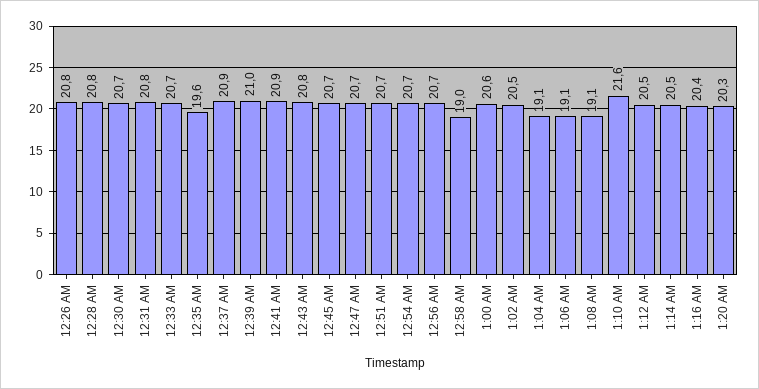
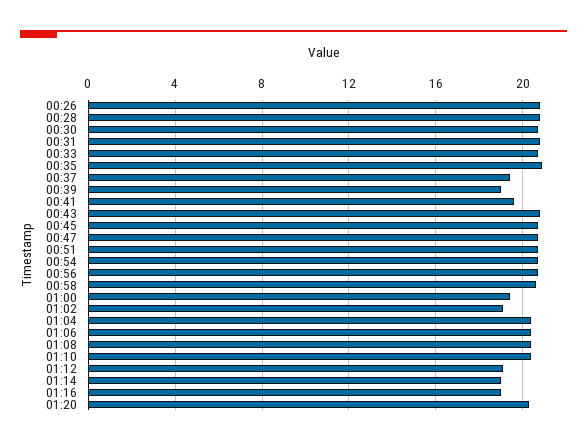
  {
    "12:26 AM": 20.8,
    "12:28 AM": 20.8,
    "12:30 AM": 20.7,
    "12:31 AM": 20.8,
    "12:33 AM": 20.7,
-   "12:35 AM": 19.6,
+   "12:35 AM": 21,
-   "12:37 AM": 20.9,
+   "12:37 AM": 19.5,
-   "12:39 AM": 21,
+   "12:39 AM": 19,
-   "12:41 AM": 20.9,
+   "12:41 AM": 19.5,
    "12:43 AM": 20.8,
    "12:45 AM": 20.7,
    "12:47 AM": 20.7,
    "12:51 AM": 20.7,
    "12:54 AM": 20.7,
    "12:56 AM": 20.7,
-   "12:58 AM": 19,
+   "12:58 AM": 20.5,
-   "1:00 AM": 20.6,
+   "1:00 AM": 19.5,
-   "1:02 AM": 20.5,
+   "1:02 AM": 19,
-   "1:04 AM": 19.1,
+   "1:04 AM": 20.5,
-   "1:06 AM": 19.1,
+   "1:06 AM": 20.5,
-   "1:08 AM": 19.1,
+   "1:08 AM": 20.5,
-   "1:10 AM": 21.6,
+   "1:10 AM": 20.5,
-   "1:12 AM": 20.5,
+   "1:12 AM": 19,
-   "1:14 AM": 20.5,
+   "1:14 AM": 19,
-   "1:16 AM": 20.4,
+   "1:16 AM": 19,
    "1:20 AM": 20.3
  }

